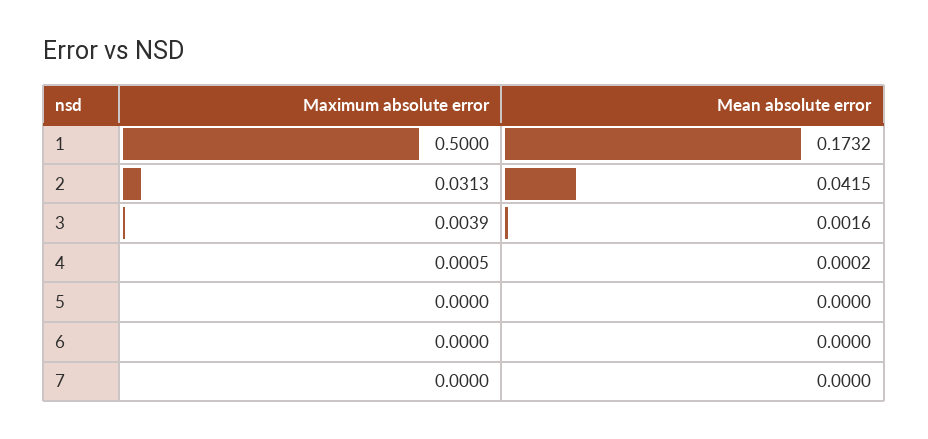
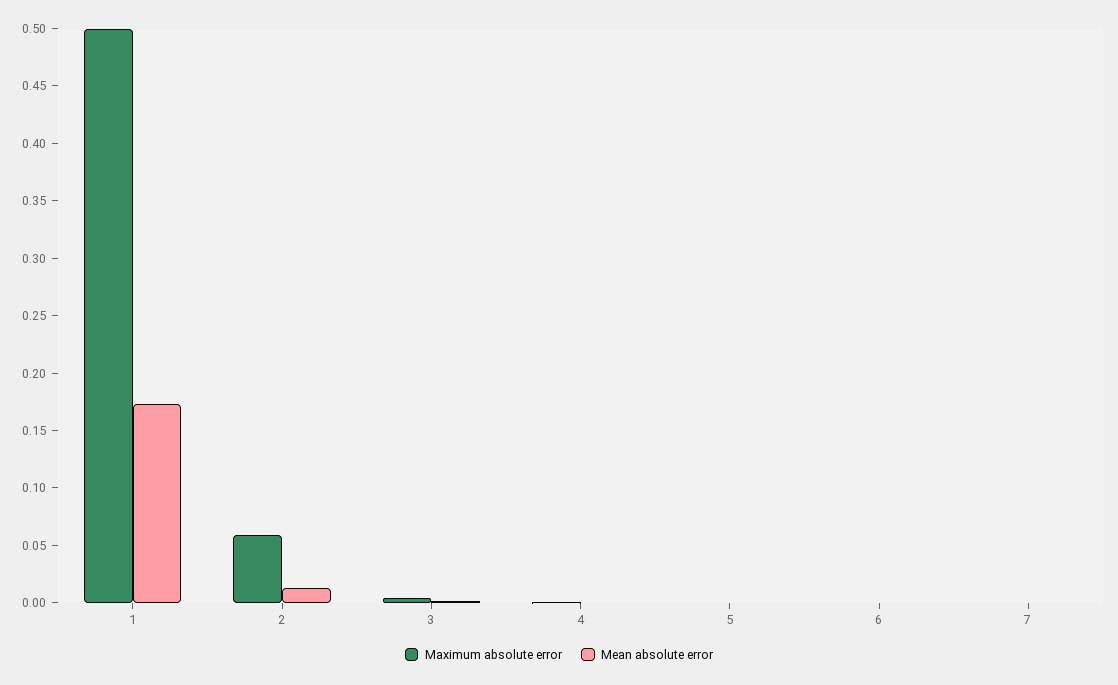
  {
    "Maximum absolute error": {
      "1": 0.5,
-     "2": 0.0313,
+     "2": 0.06,
      "3": 0.0039,
      "4": 0.0005,
      "5": 0,
      "6": 0,
      "7": 0
    },
    "Mean absolute error": {
      "1": 0.1732,
-     "2": 0.0415,
+     "2": 0.01,
      "3": 0.0016,
      "4": 0.0002,
      "5": 0,
      "6": 0,
      "7": 0
    }
  }

